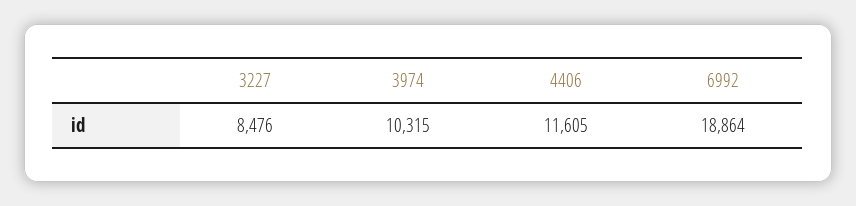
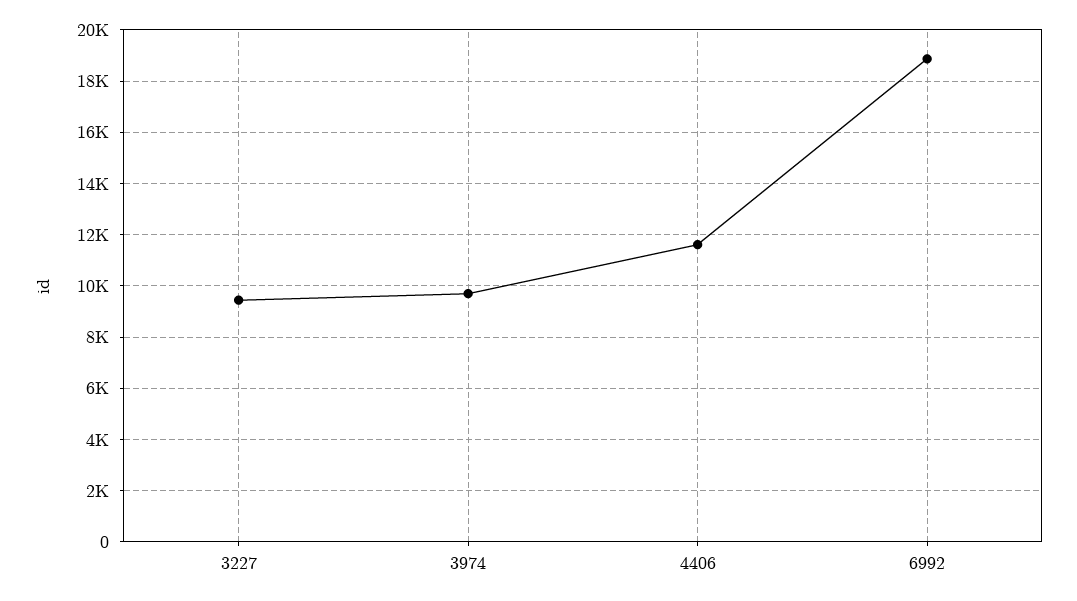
  {
-   "3227": 8476,
+   "3227": 9500,
-   "3974": 10315,
+   "3974": 9750,
    "4406": 11605,
    "6992": 18864
  }

